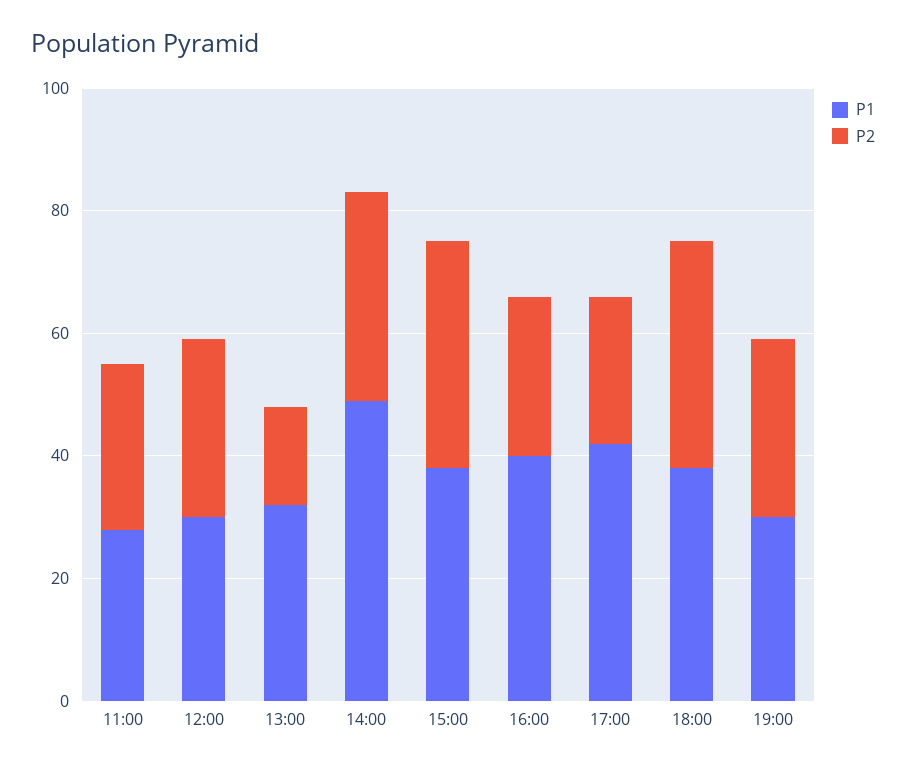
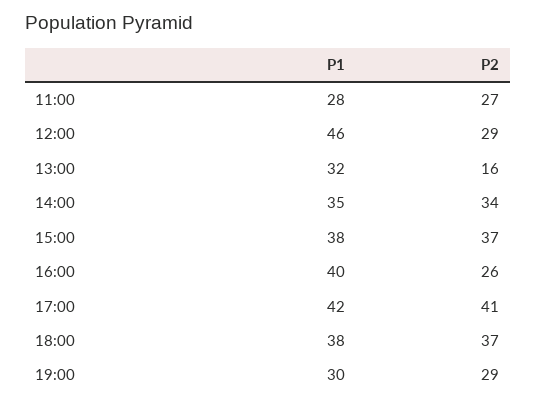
  {
    "P1": {
      "11:00": 28,
-     "12:00": 30,
+     "12:00": 46,
      "13:00": 32,
-     "14:00": 50,
+     "14:00": 35,
      "15:00": 38,
      "16:00": 40,
      "17:00": 42,
      "18:00": 38,
      "19:00": 30
    },
    "P2": {
      "11:00": 27,
      "12:00": 29,
      "13:00": 16,
      "14:00": 34,
      "15:00": 37,
      "16:00": 26,
-     "17:00": 25,
+     "17:00": 41,
      "18:00": 37,
      "19:00": 29
    }
  }

